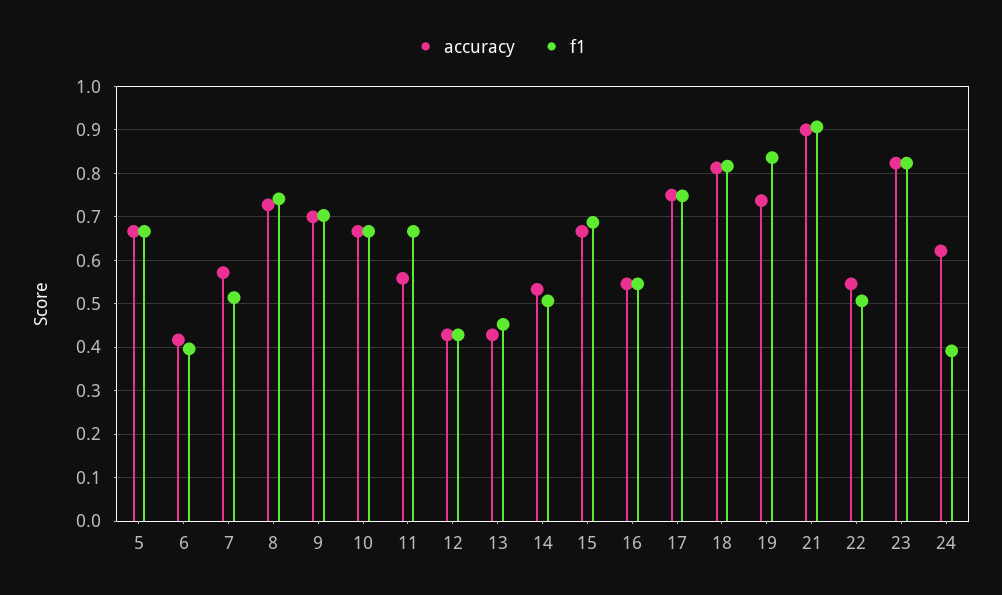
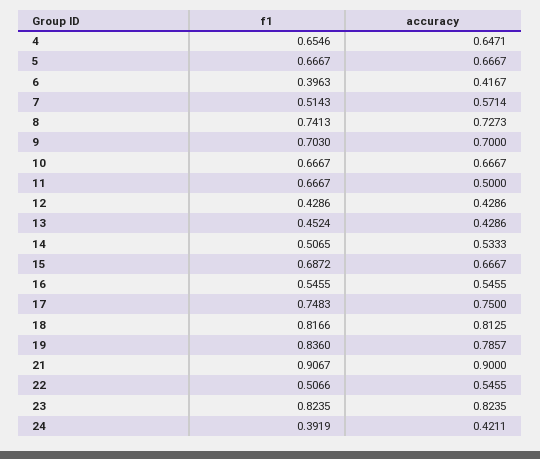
  {
    "accuracy": {
      "5": 0.6667,
      "6": 0.4167,
      "7": 0.5714,
      "8": 0.7273,
      "9": 0.7,
      "10": 0.6667,
-     "11": 0.56,
+     "11": 0.5,
      "12": 0.4286,
      "13": 0.4286,
      "14": 0.5333,
      "15": 0.6667,
      "16": 0.5455,
      "17": 0.75,
      "18": 0.8125,
-     "19": 0.74,
+     "19": 0.7857,
      "21": 0.9,
      "22": 0.5455,
      "23": 0.8235,
-     "24": 0.62
+     "24": 0.4211,
+     "4": 0.6471
    },
    "f1": {
      "5": 0.6667,
      "6": 0.3963,
      "7": 0.5143,
      "8": 0.7413,
      "9": 0.703,
      "10": 0.6667,
      "11": 0.6667,
      "12": 0.4286,
      "13": 0.4524,
      "14": 0.5065,
      "15": 0.6872,
      "16": 0.5455,
      "17": 0.7483,
      "18": 0.8166,
      "19": 0.836,
      "21": 0.9067,
      "22": 0.5066,
      "23": 0.8235,
-     "24": 0.3919
+     "24": 0.3919,
+     "4": 0.6546
    }
  }

